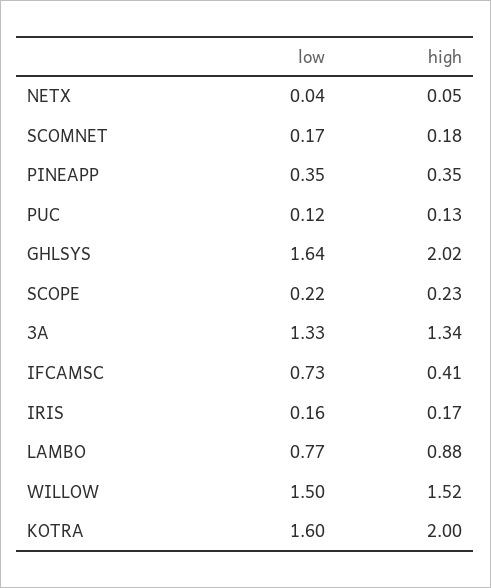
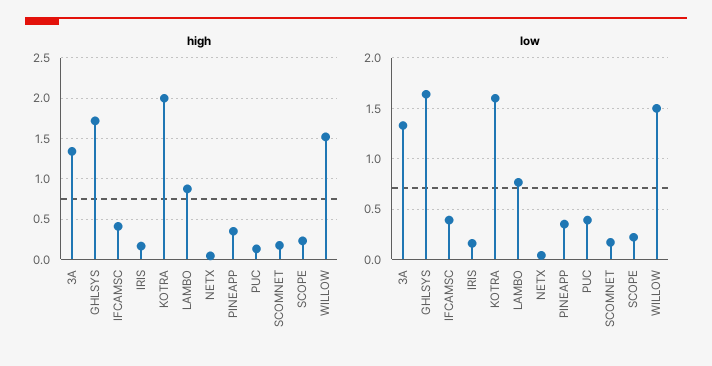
  {
    "low": {
      "NETX": 0.04,
      "SCOMNET": 0.17,
      "PINEAPP": 0.35,
-     "PUC": 0.12,
+     "PUC": 0.4,
      "GHLSYS": 1.64,
      "SCOPE": 0.22,
      "3A": 1.33,
-     "IFCAMSC": 0.73,
+     "IFCAMSC": 0.4,
      "IRIS": 0.16,
      "LAMBO": 0.77,
      "WILLOW": 1.5,
      "KOTRA": 1.6
    },
    "high": {
      "NETX": 0.05,
      "SCOMNET": 0.18,
      "PINEAPP": 0.35,
      "PUC": 0.13,
-     "GHLSYS": 2.02,
+     "GHLSYS": 1.7,
      "SCOPE": 0.23,
      "3A": 1.34,
      "IFCAMSC": 0.41,
      "IRIS": 0.17,
      "LAMBO": 0.88,
      "WILLOW": 1.52,
      "KOTRA": 2
    }
  }

